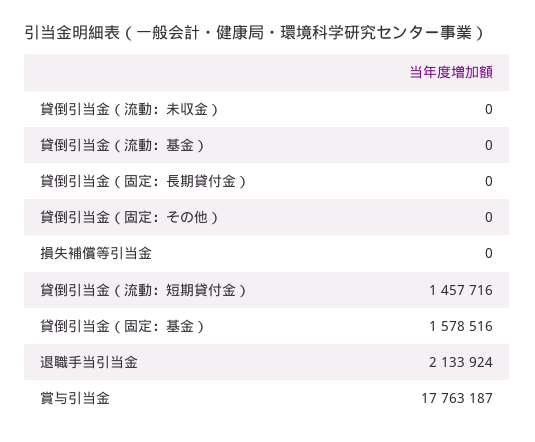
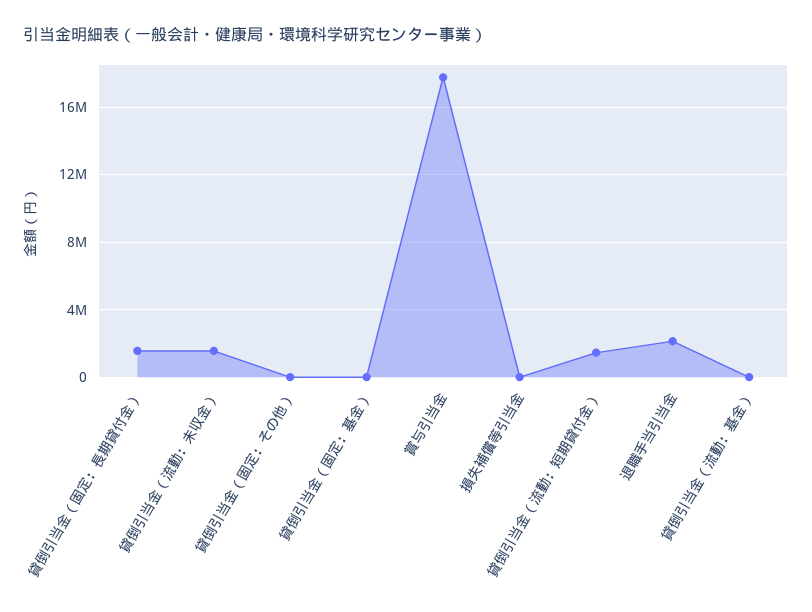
  {
-   "貸倒引当金（流動：未収金）": 0,
+   "貸倒引当金（流動：未収金）": 1500000,
    "貸倒引当金（流動：基金）": 0,
-   "貸倒引当金（固定：長期貸付金）": 0,
+   "貸倒引当金（固定：長期貸付金）": 1500000,
    "貸倒引当金（固定：その他）": 0,
    "損失補償等引当金": 0,
    "貸倒引当金（流動：短期貸付金）": 1457716,
-   "貸倒引当金（固定：基金）": 1578516,
+   "貸倒引当金（固定：基金）": 0,
    "退職手当引当金": 2133924,
    "賞与引当金": 17763187
  }

